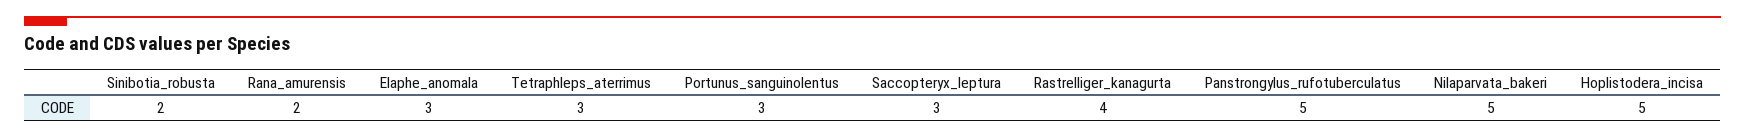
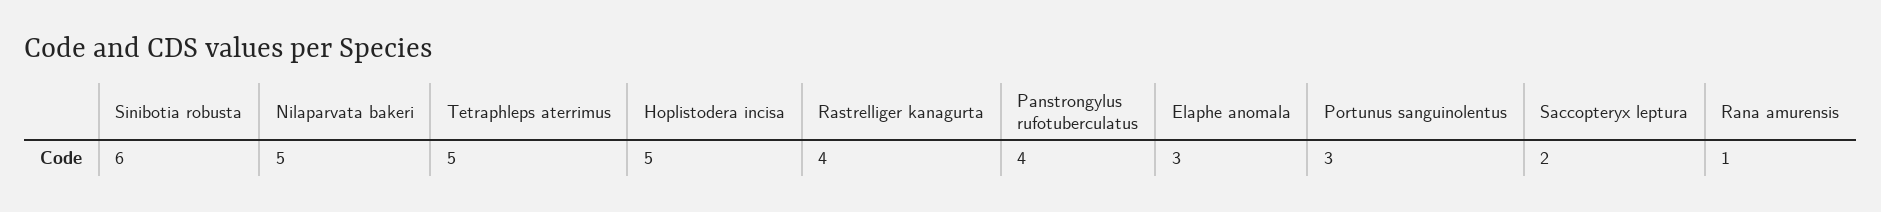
  {
-   "Sinibotia_robusta": 2,
+   "Sinibotia_robusta": 6,
-   "Rana_amurensis": 2,
+   "Rana_amurensis": 1,
    "Elaphe_anomala": 3,
-   "Tetraphleps_aterrimus": 3,
+   "Tetraphleps_aterrimus": 5,
    "Portunus_sanguinolentus": 3,
-   "Saccopteryx_leptura": 3,
+   "Saccopteryx_leptura": 2,
    "Rastrelliger_kanagurta": 4,
-   "Panstrongylus_rufotuberculatus": 5,
+   "Panstrongylus_rufotuberculatus": 4,
    "Nilaparvata_bakeri": 5,
    "Hoplistodera_incisa": 5
  }

